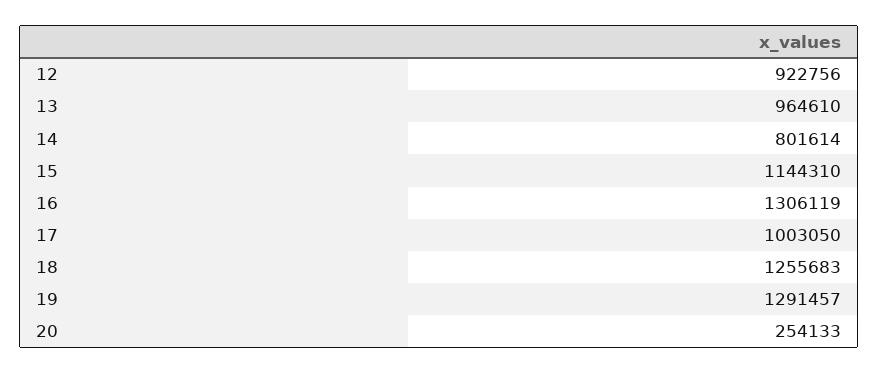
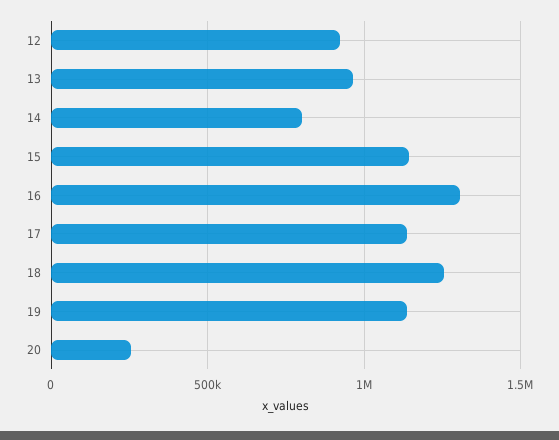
  {
    "12": 922756,
    "13": 964610,
    "14": 801614,
    "15": 1144310,
    "16": 1306119,
-   "17": 1003050,
+   "17": 1150000,
    "18": 1255683,
-   "19": 1291457,
+   "19": 1150000,
    "20": 254133
  }

